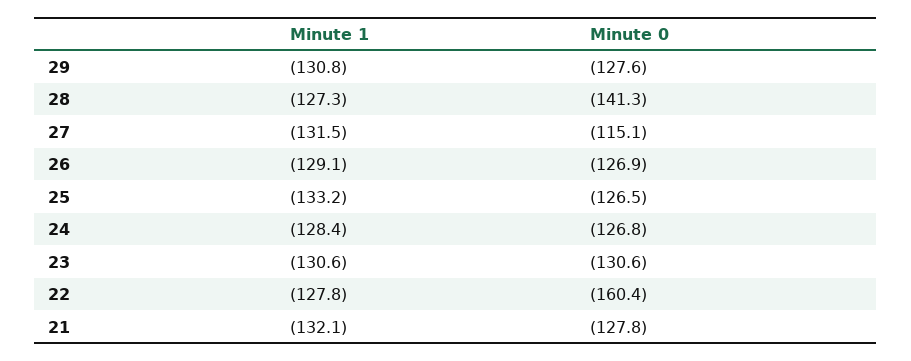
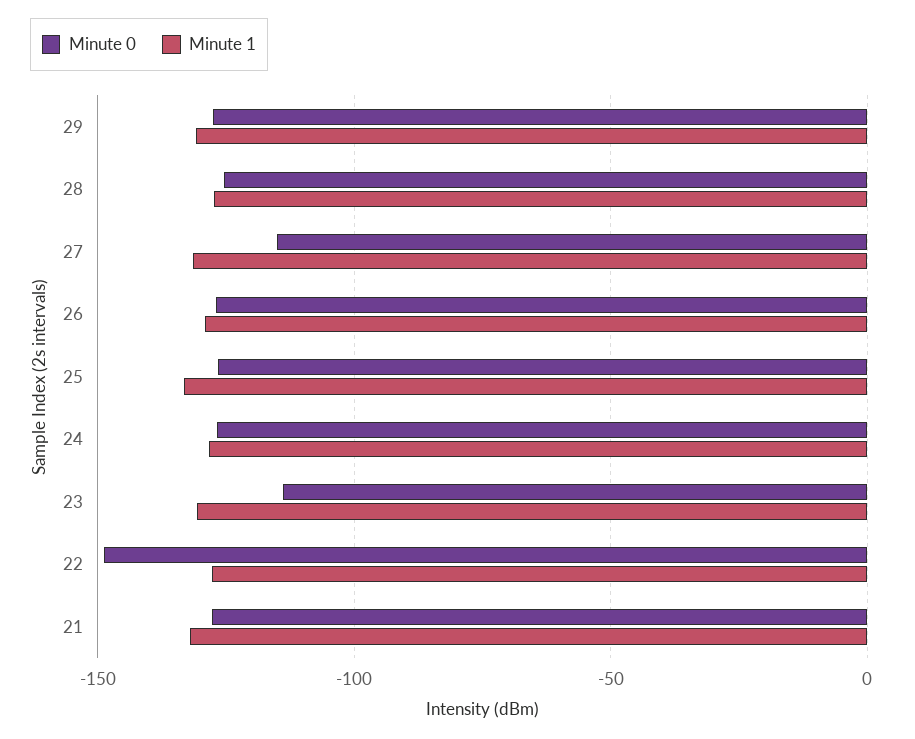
  {
    "Minute 1": {
      "29": -130.8,
      "28": -127.3,
      "27": -131.5,
      "26": -129.1,
      "25": -133.2,
      "24": -128.4,
      "23": -130.6,
      "22": -127.8,
      "21": -132.1
    },
    "Minute 0": {
      "29": -127.6,
-     "28": -141.3,
+     "28": -125,
      "27": -115.1,
      "26": -126.9,
      "25": -126.5,
      "24": -126.8,
-     "23": -130.6,
+     "23": -115,
-     "22": -160.4,
+     "22": -150,
      "21": -127.8
    }
  }

